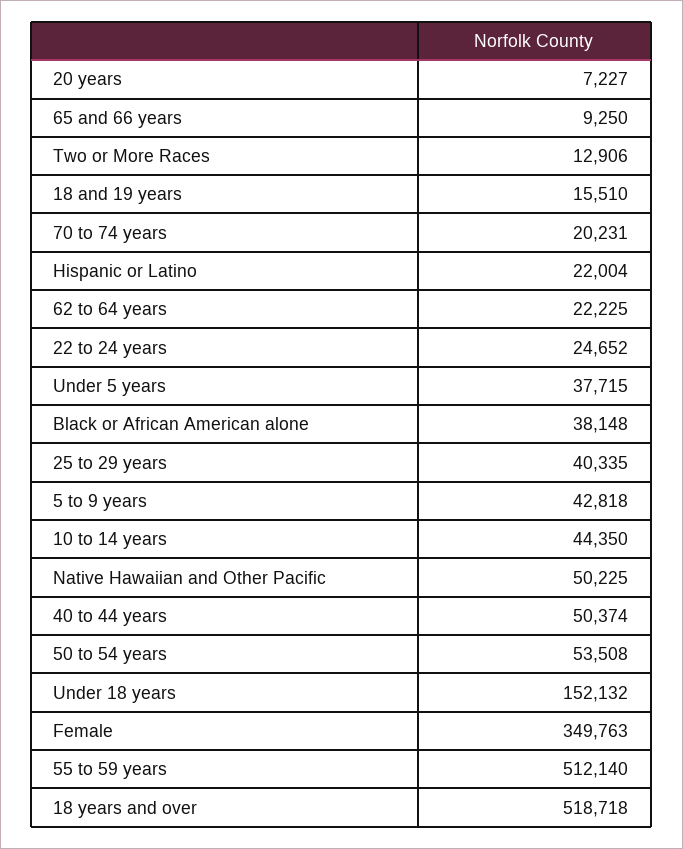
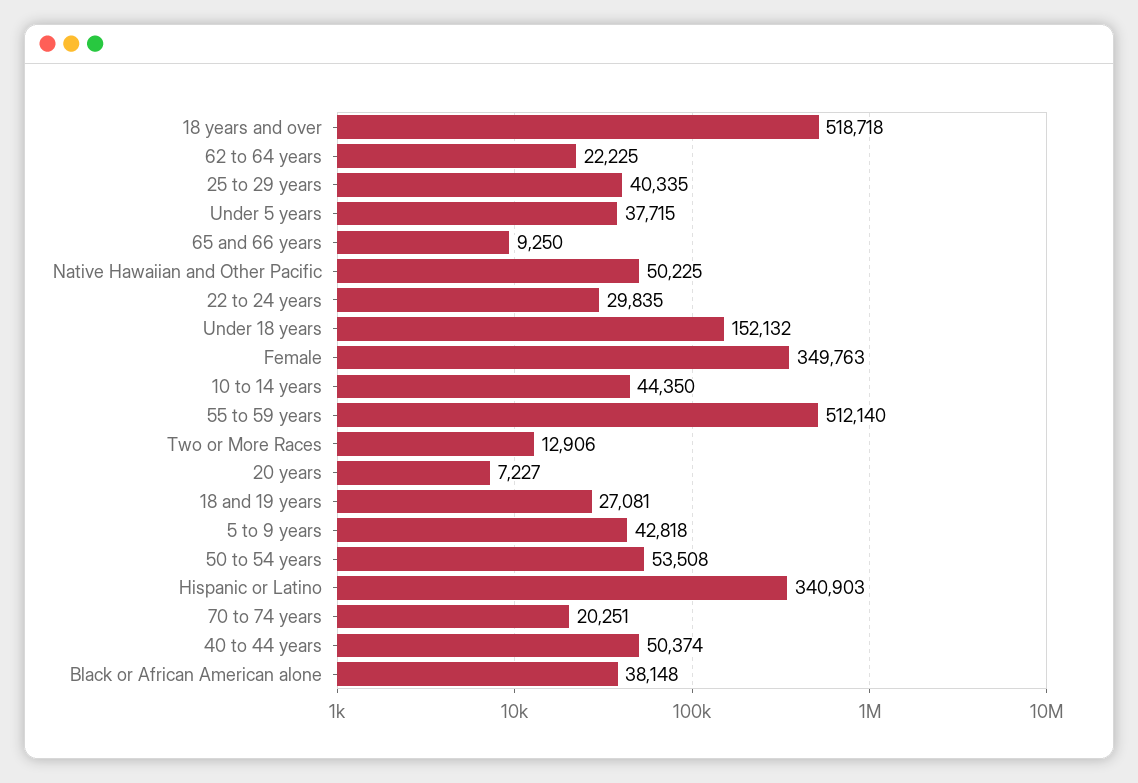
  {
    "20 years": 7227,
    "65 and 66 years": 9250,
    "Two or More Races": 12906,
-   "18 and 19 years": 15510,
+   "18 and 19 years": 27081,
-   "70 to 74 years": 20231,
+   "70 to 74 years": 20251,
-   "Hispanic or Latino": 22004,
+   "Hispanic or Latino": 340903,
    "62 to 64 years": 22225,
-   "22 to 24 years": 24652,
+   "22 to 24 years": 29835,
    "Under 5 years": 37715,
    "Black or African American alone": 38148,
    "25 to 29 years": 40335,
    "5 to 9 years": 42818,
    "10 to 14 years": 44350,
    "Native Hawaiian and Other Pacific": 50225,
    "40 to 44 years": 50374,
    "50 to 54 years": 53508,
    "Under 18 years": 152132,
    "Female": 349763,
    "55 to 59 years": 512140,
    "18 years and over": 518718
  }

